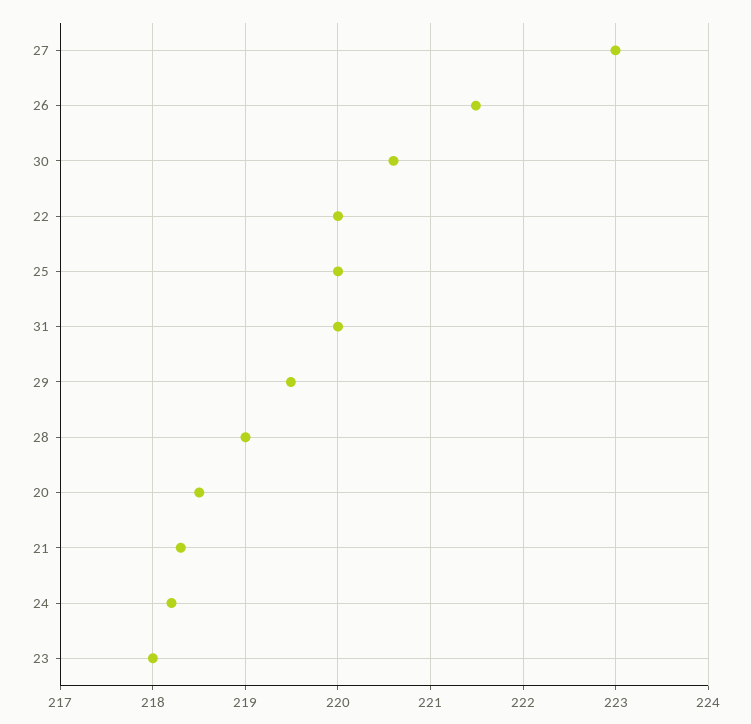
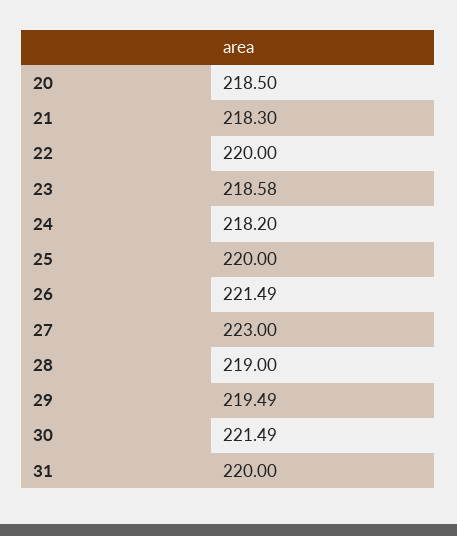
  {
    "27": 223,
    "26": 221.49,
-   "30": 220.6,
+   "30": 221.49,
    "22": 220,
    "25": 220,
    "31": 220,
    "29": 219.49,
    "28": 219,
    "20": 218.5,
    "21": 218.3,
    "24": 218.2,
-   "23": 218
+   "23": 218.58
  }

